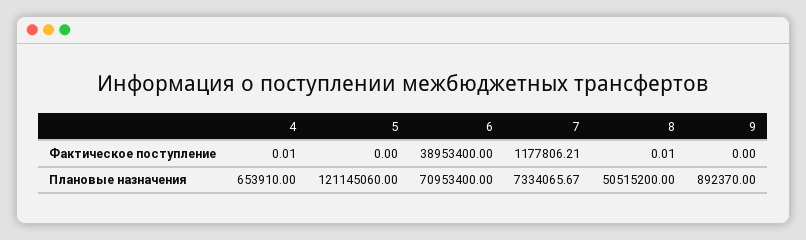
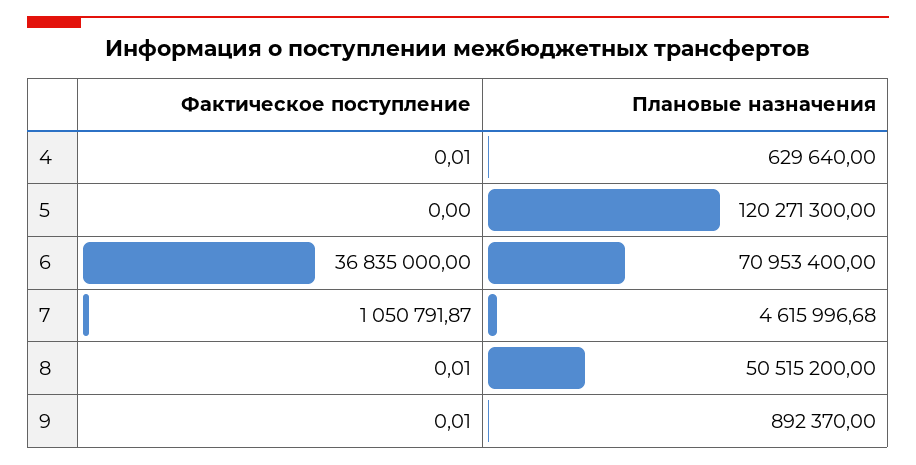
  {
    "4": {
      "Фактическое поступление": 0.01,
-     "Плановые назначения": 653910
+     "Плановые назначения": 629640
    },
    "5": {
      "Фактическое поступление": 0,
-     "Плановые назначения": 121145060
+     "Плановые назначения": 120271300
    },
    "6": {
-     "Фактическое поступление": 38953400,
+     "Фактическое поступление": 36835000,
      "Плановые назначения": 70953400
    },
    "7": {
-     "Фактическое поступление": 1177806.21,
+     "Фактическое поступление": 1050791.87,
-     "Плановые назначения": 7334065.67
+     "Плановые назначения": 4615996.68
    },
    "8": {
      "Фактическое поступление": 0.01,
      "Плановые назначения": 50515200
    },
    "9": {
-     "Фактическое поступление": 0,
+     "Фактическое поступление": 0.01,
      "Плановые назначения": 892370
    }
  }

